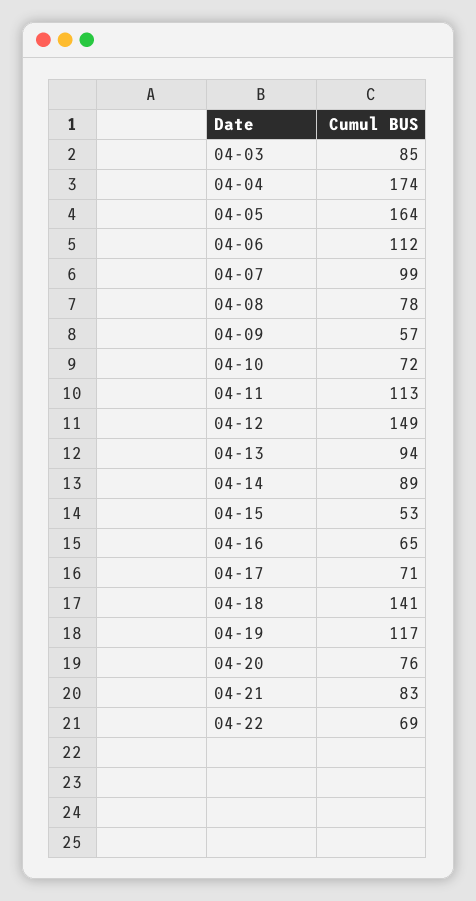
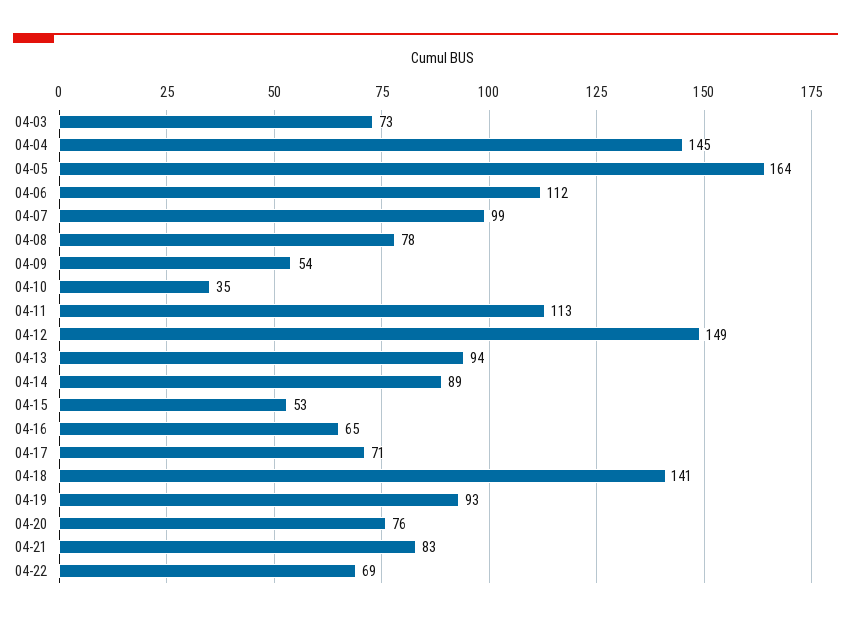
  {
-   "04-03": 85,
+   "04-03": 73,
-   "04-04": 174,
+   "04-04": 145,
    "04-05": 164,
    "04-06": 112,
    "04-07": 99,
    "04-08": 78,
-   "04-09": 57,
+   "04-09": 54,
-   "04-10": 72,
+   "04-10": 35,
    "04-11": 113,
    "04-12": 149,
    "04-13": 94,
    "04-14": 89,
    "04-15": 53,
    "04-16": 65,
    "04-17": 71,
    "04-18": 141,
-   "04-19": 117,
+   "04-19": 93,
    "04-20": 76,
    "04-21": 83,
    "04-22": 69
  }

